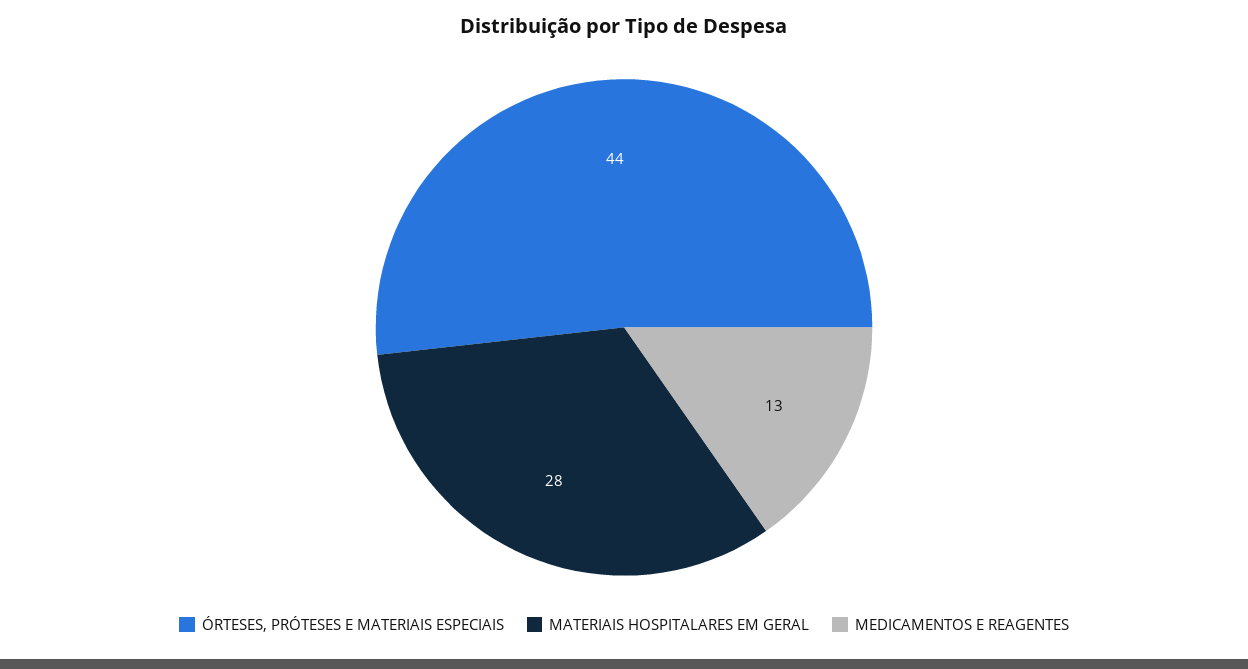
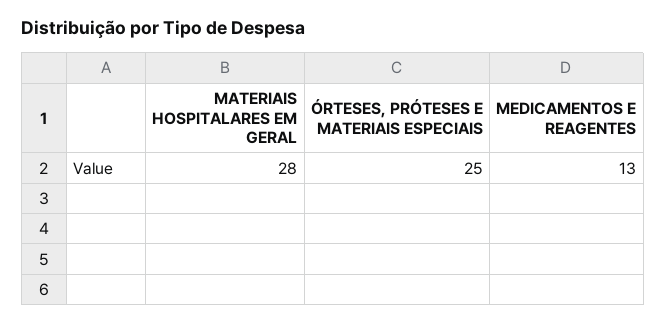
  {
-   "ÓRTESES, PRÓTESES E MATERIAIS ESPECIAIS": 44,
+   "ÓRTESES, PRÓTESES E MATERIAIS ESPECIAIS": 25,
    "MATERIAIS HOSPITALARES EM GERAL": 28,
    "MEDICAMENTOS E REAGENTES": 13
  }

